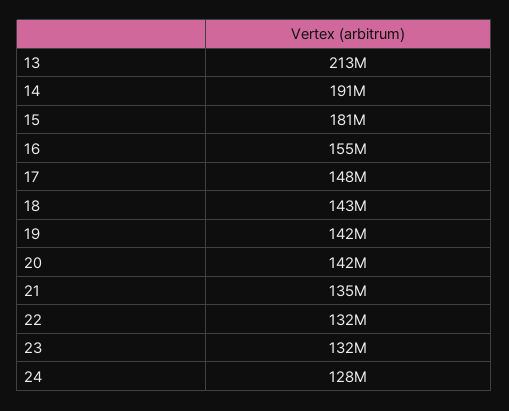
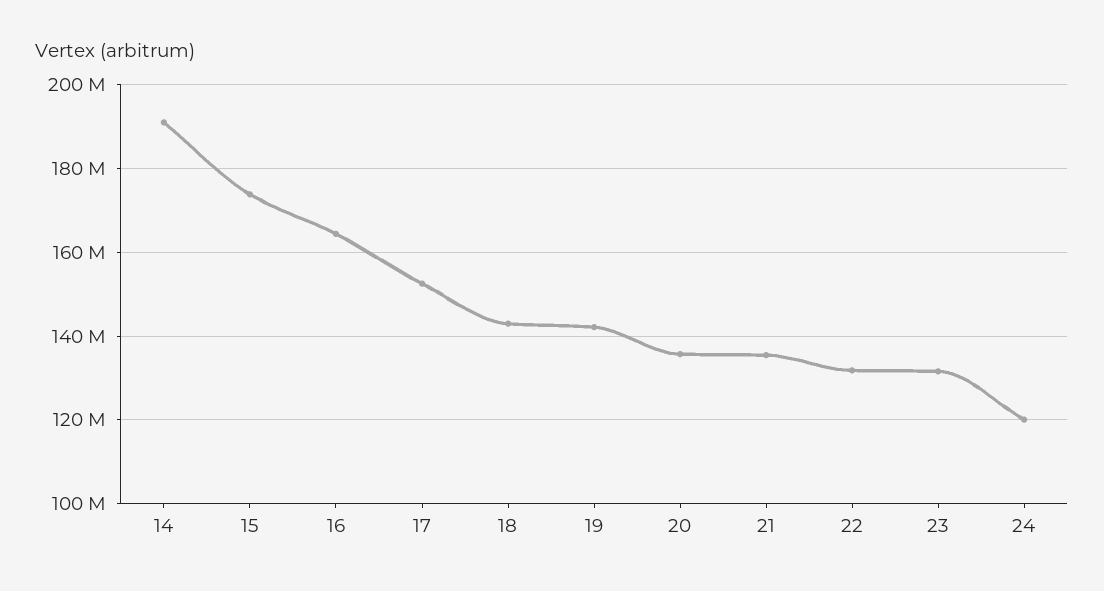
  {
-   "13": 213000000,
    "14": 191000000,
-   "15": 181000000,
+   "15": 174000000,
-   "16": 155000000,
+   "16": 164000000,
-   "17": 148000000,
+   "17": 152000000,
    "18": 143000000,
    "19": 142000000,
-   "20": 142000000,
+   "20": 136000000,
    "21": 135000000,
    "22": 132000000,
    "23": 132000000,
-   "24": 128000000
+   "24": 120000000
  }

